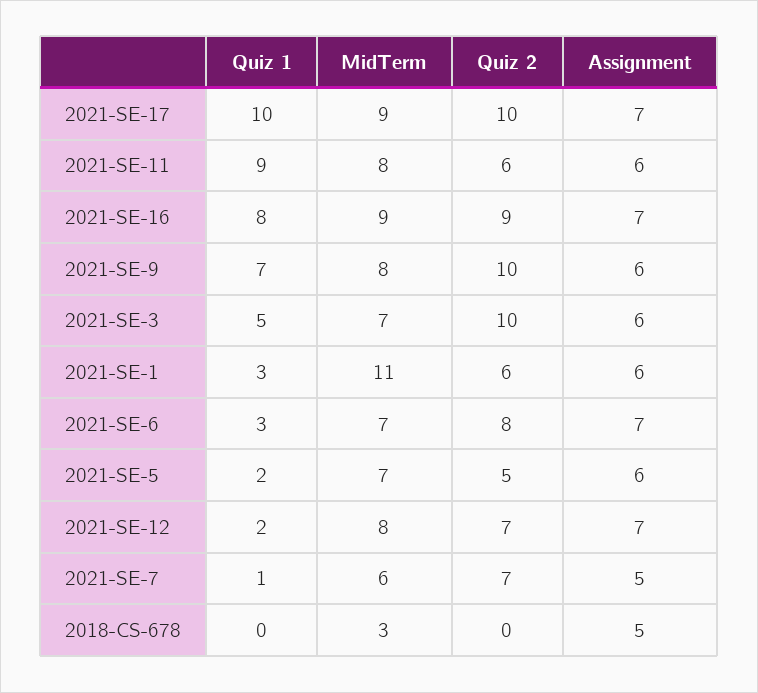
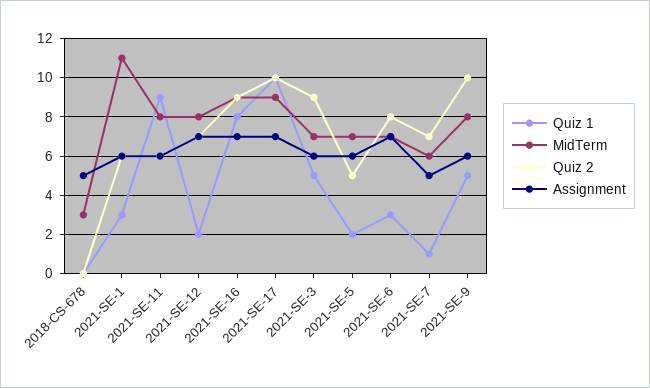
  {
    "Quiz 1": {
      "2021-SE-17": 10,
      "2021-SE-11": 9,
      "2021-SE-16": 8,
-     "2021-SE-9": 7,
+     "2021-SE-9": 5,
      "2021-SE-3": 5,
      "2021-SE-1": 3,
      "2021-SE-6": 3,
      "2021-SE-5": 2,
      "2021-SE-12": 2,
      "2021-SE-7": 1,
      "2018-CS-678": 0
    },
    "MidTerm": {
      "2021-SE-17": 9,
      "2021-SE-11": 8,
      "2021-SE-16": 9,
      "2021-SE-9": 8,
      "2021-SE-3": 7,
      "2021-SE-1": 11,
      "2021-SE-6": 7,
      "2021-SE-5": 7,
      "2021-SE-12": 8,
      "2021-SE-7": 6,
      "2018-CS-678": 3
    },
    "Quiz 2": {
      "2021-SE-17": 10,
      "2021-SE-11": 6,
      "2021-SE-16": 9,
      "2021-SE-9": 10,
-     "2021-SE-3": 10,
+     "2021-SE-3": 9,
      "2021-SE-1": 6,
      "2021-SE-6": 8,
      "2021-SE-5": 5,
      "2021-SE-12": 7,
      "2021-SE-7": 7,
      "2018-CS-678": 0
    },
    "Assignment": {
      "2021-SE-17": 7,
      "2021-SE-11": 6,
      "2021-SE-16": 7,
      "2021-SE-9": 6,
      "2021-SE-3": 6,
      "2021-SE-1": 6,
      "2021-SE-6": 7,
      "2021-SE-5": 6,
      "2021-SE-12": 7,
      "2021-SE-7": 5,
      "2018-CS-678": 5
    }
  }

